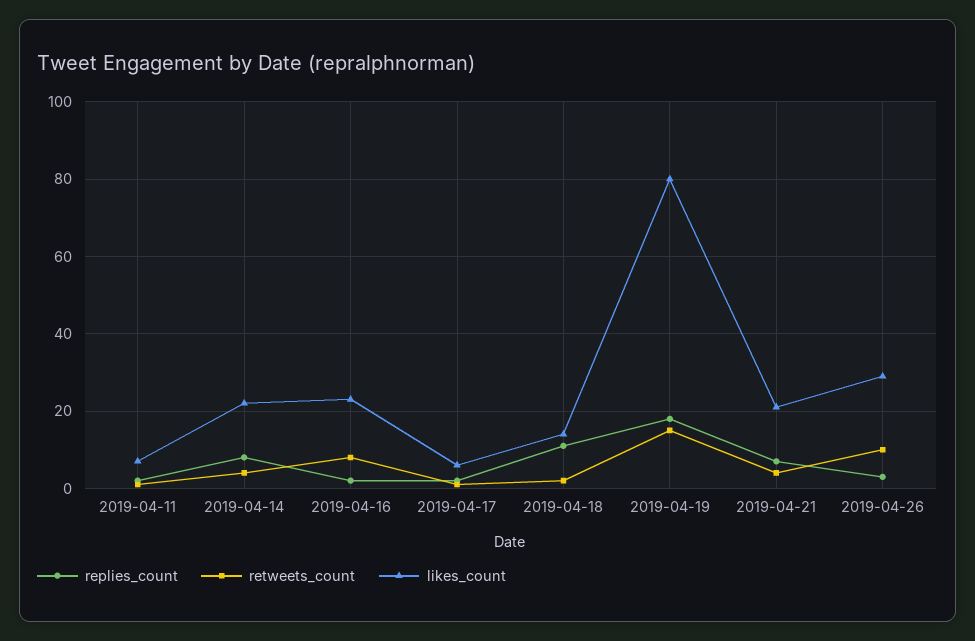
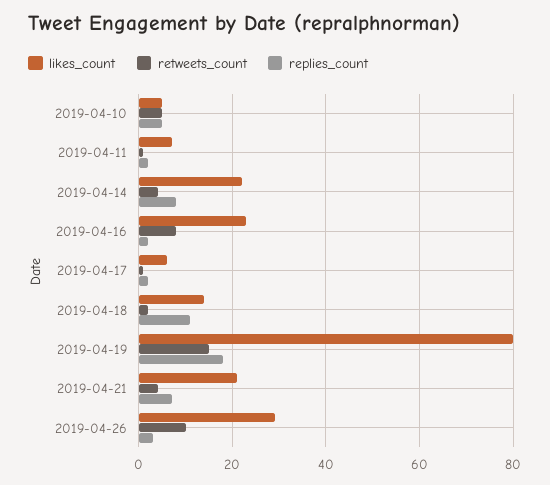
  {
    "replies_count": {
      "2019-04-11": 0,
      "2019-04-14": 10,
      "2019-04-16": 0,
      "2019-04-17": 0,
      "2019-04-18": 10,
      "2019-04-19": 20,
      "2019-04-21": 5,
-     "2019-04-26": 5
+     "2019-04-26": 5,
+     "2019-04-10": 5
    },
    "retweets_count": {
      "2019-04-11": 0,
      "2019-04-14": 5,
      "2019-04-16": 10,
      "2019-04-17": 0,
      "2019-04-18": 0,
      "2019-04-19": 15,
      "2019-04-21": 5,
-     "2019-04-26": 10
+     "2019-04-26": 10,
+     "2019-04-10": 5
    },
    "likes_count": {
      "2019-04-11": 5,
      "2019-04-14": 20,
      "2019-04-16": 25,
      "2019-04-17": 5,
      "2019-04-18": 15,
      "2019-04-19": 80,
      "2019-04-21": 20,
-     "2019-04-26": 30
+     "2019-04-26": 30,
+     "2019-04-10": 5
    }
  }

